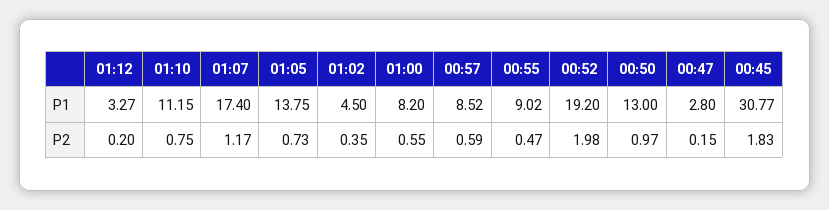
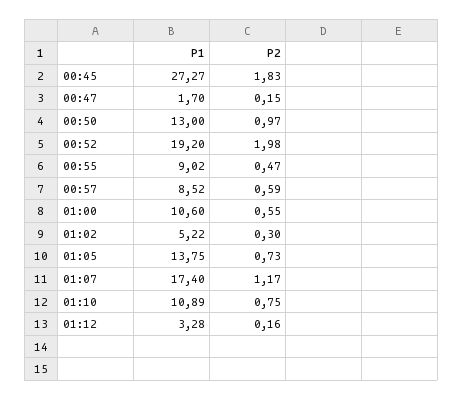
  {
    "01:12": {
-     "P1": 3.27,
+     "P1": 3.28,
-     "P2": 0.2
+     "P2": 0.16
    },
    "01:10": {
-     "P1": 11.15,
+     "P1": 10.89,
      "P2": 0.75
    },
    "01:07": {
      "P1": 17.4,
      "P2": 1.17
    },
    "01:05": {
      "P1": 13.75,
      "P2": 0.73
    },
    "01:02": {
-     "P1": 4.5,
+     "P1": 5.22,
-     "P2": 0.35
+     "P2": 0.3
    },
    "01:00": {
-     "P1": 8.2,
+     "P1": 10.6,
      "P2": 0.55
    },
    "00:57": {
      "P1": 8.52,
      "P2": 0.59
    },
    "00:55": {
      "P1": 9.02,
      "P2": 0.47
    },
    "00:52": {
      "P1": 19.2,
      "P2": 1.98
    },
    "00:50": {
      "P1": 13,
      "P2": 0.97
    },
    "00:47": {
-     "P1": 2.8,
+     "P1": 1.7,
      "P2": 0.15
    },
    "00:45": {
-     "P1": 30.77,
+     "P1": 27.27,
      "P2": 1.83
    }
  }

